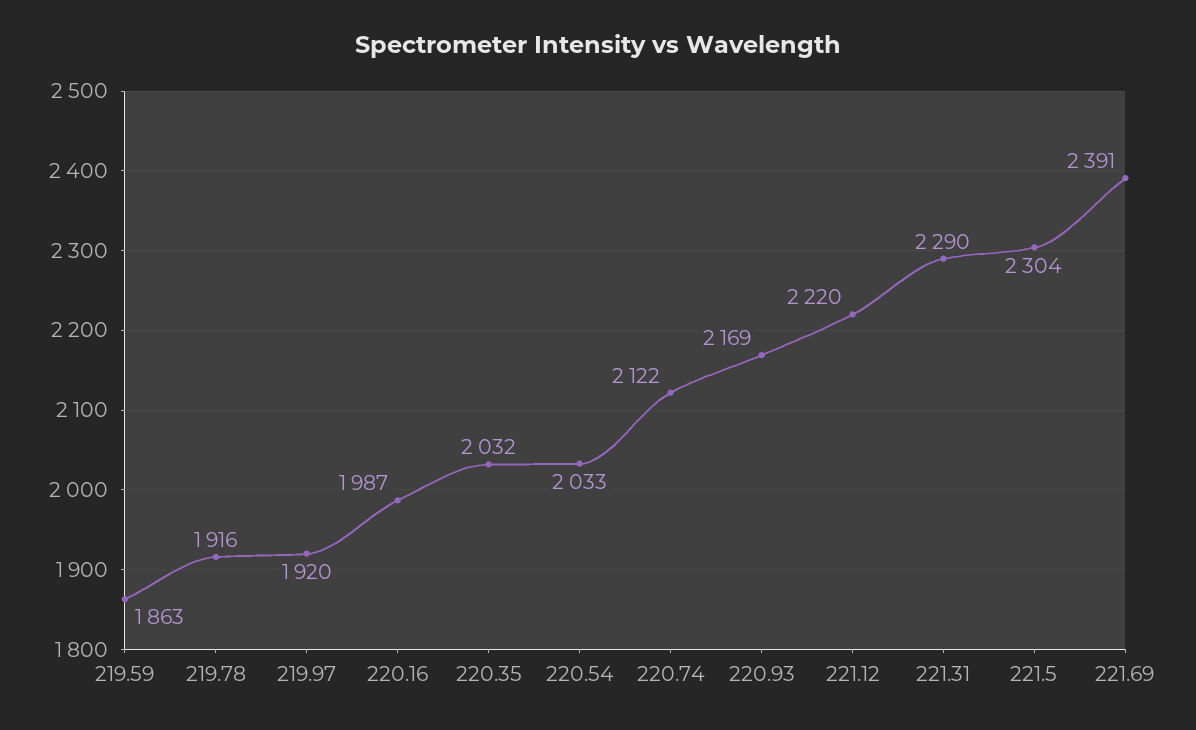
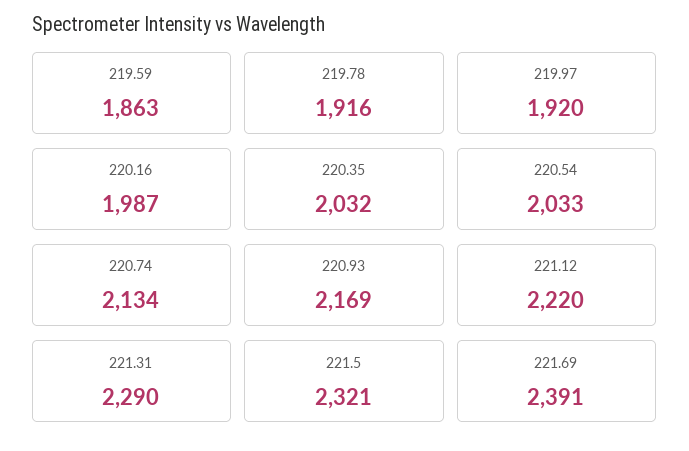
  {
    "219.59": 1863,
    "219.78": 1916,
    "219.97": 1920,
    "220.16": 1987,
    "220.35": 2032,
    "220.54": 2033,
-   "220.74": 2122,
+   "220.74": 2134,
    "220.93": 2169,
    "221.12": 2220,
    "221.31": 2290,
-   "221.5": 2304,
+   "221.5": 2321,
    "221.69": 2391
  }

